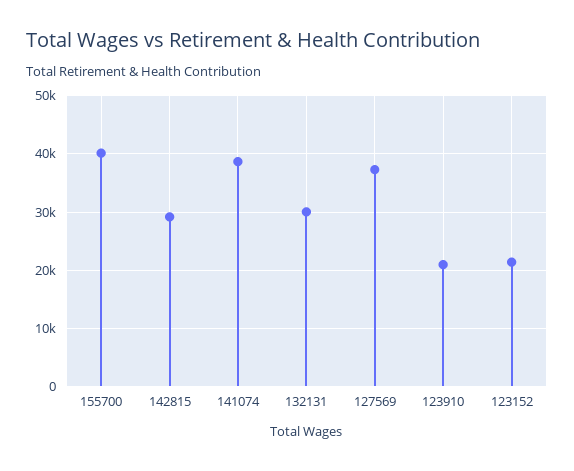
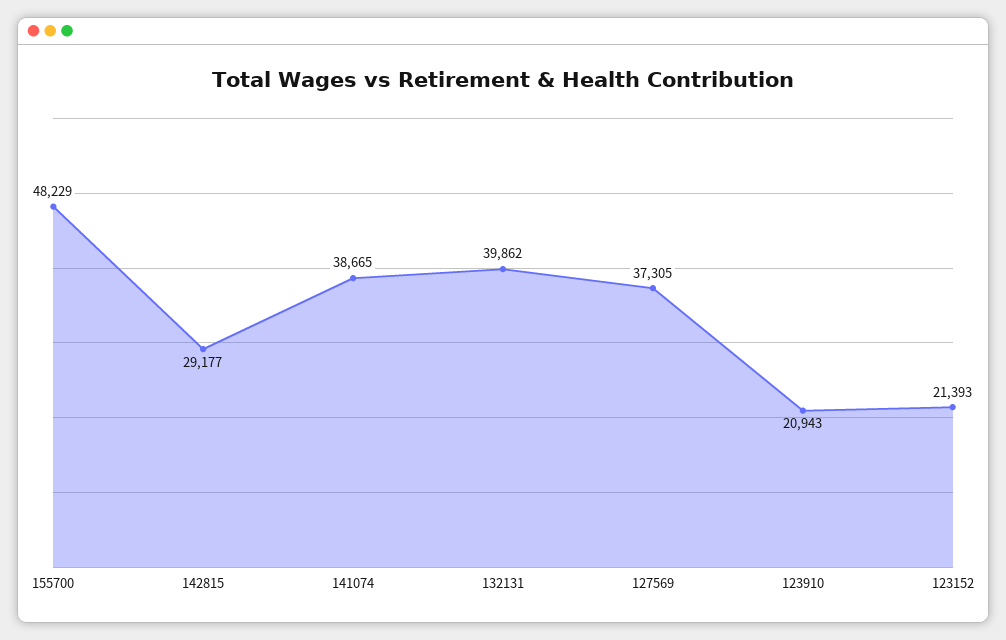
  {
-   "155700": 40000,
+   "155700": 48229,
    "142815": 29177,
    "141074": 38665,
-   "132131": 30000,
+   "132131": 39862,
    "127569": 37305,
    "123910": 20943,
    "123152": 21393
  }

